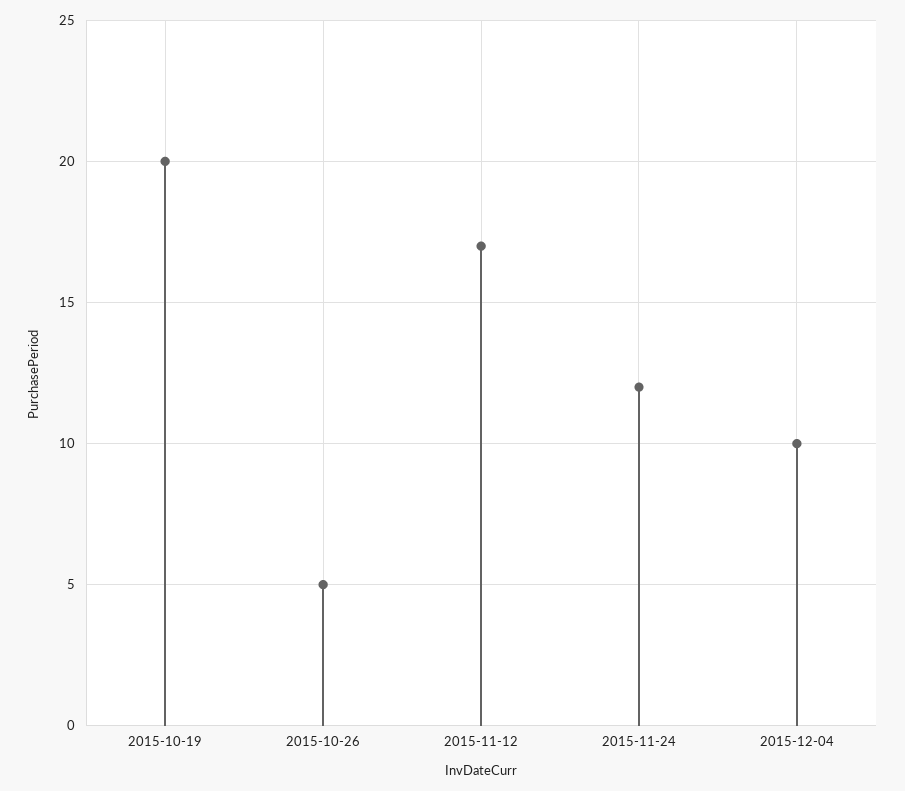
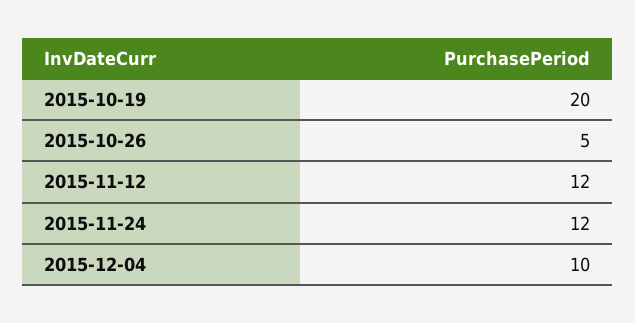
  {
    "2015-10-19": 20,
    "2015-10-26": 5,
-   "2015-11-12": 17,
+   "2015-11-12": 12,
    "2015-11-24": 12,
    "2015-12-04": 10
  }

